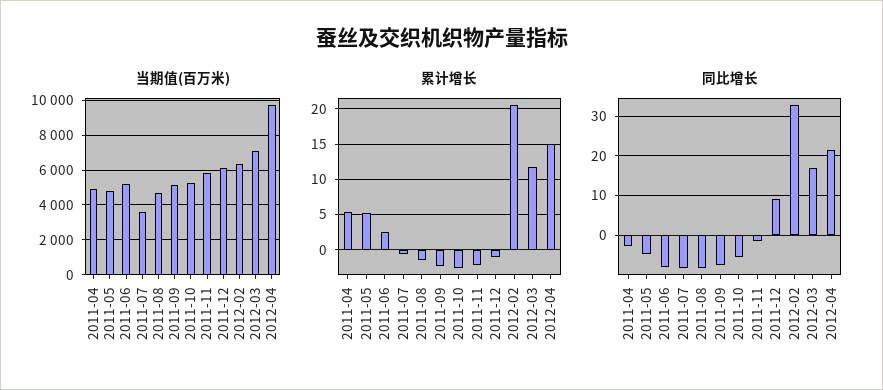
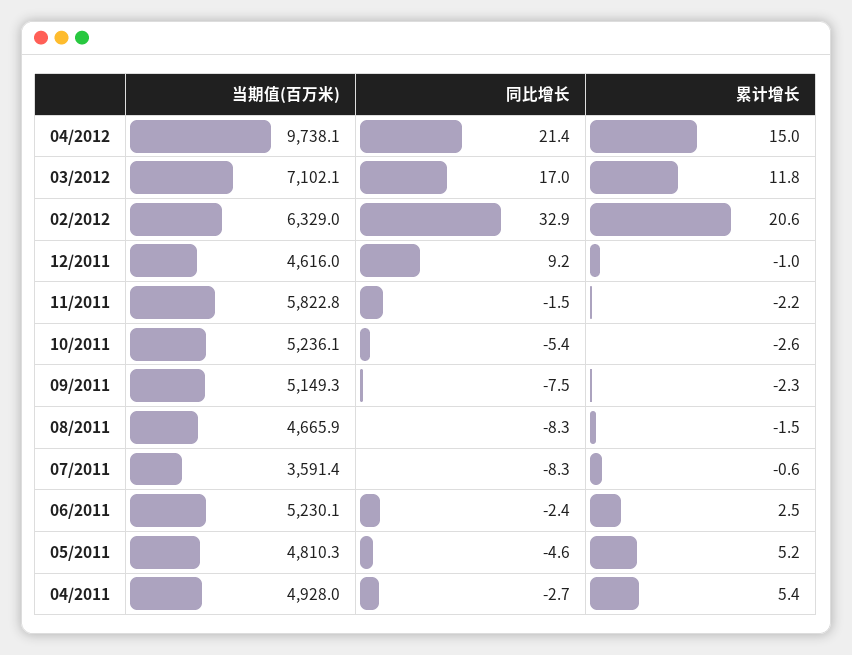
  {
    "当期值(百万米)": {
      "2011-04": 4928,
      "2011-05": 4810.3,
      "2011-06": 5230.1,
      "2011-07": 3591.4,
      "2011-08": 4665.9,
      "2011-09": 5149.3,
      "2011-10": 5236.1,
      "2011-11": 5822.8,
-     "2011-12": 6000,
+     "2011-12": 4616,
      "2012-02": 6329,
      "2012-03": 7102.1,
      "2012-04": 9738.1
    },
    "累计增长": {
      "2011-04": 5.4,
      "2011-05": 5.2,
      "2011-06": 2.5,
      "2011-07": -0.6,
      "2011-08": -1.5,
      "2011-09": -2.3,
      "2011-10": -2.6,
      "2011-11": -2.2,
      "2011-12": -1,
      "2012-02": 20.6,
      "2012-03": 11.8,
      "2012-04": 15
    },
    "同比增长": {
      "2011-04": -2.7,
      "2011-05": -4.6,
-     "2011-06": -8,
+     "2011-06": -2.4,
      "2011-07": -8.3,
      "2011-08": -8.3,
      "2011-09": -7.5,
      "2011-10": -5.4,
      "2011-11": -1.5,
      "2011-12": 9.2,
      "2012-02": 32.9,
      "2012-03": 17,
      "2012-04": 21.4
    }
  }

